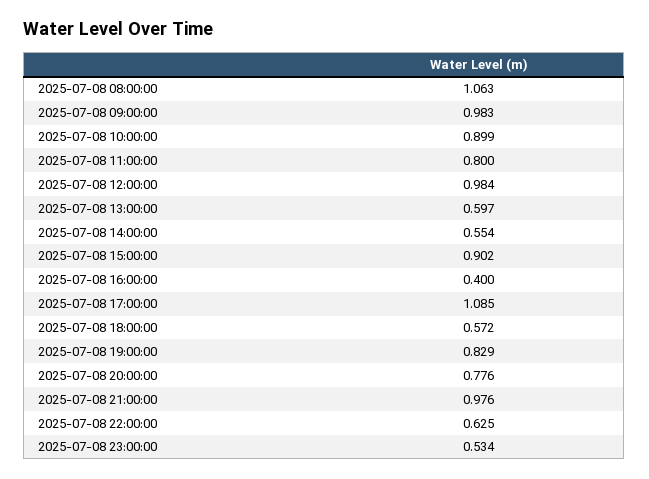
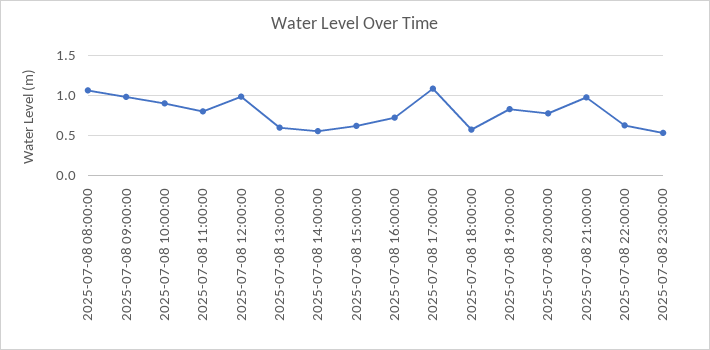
  {
    "2025-07-08 08:00:00": 1.063,
    "2025-07-08 09:00:00": 0.983,
    "2025-07-08 10:00:00": 0.899,
    "2025-07-08 11:00:00": 0.8,
    "2025-07-08 12:00:00": 0.984,
    "2025-07-08 13:00:00": 0.597,
    "2025-07-08 14:00:00": 0.554,
-   "2025-07-08 15:00:00": 0.902,
+   "2025-07-08 15:00:00": 0.6,
-   "2025-07-08 16:00:00": 0.4,
+   "2025-07-08 16:00:00": 0.7,
    "2025-07-08 17:00:00": 1.085,
    "2025-07-08 18:00:00": 0.572,
    "2025-07-08 19:00:00": 0.829,
    "2025-07-08 20:00:00": 0.776,
    "2025-07-08 21:00:00": 0.976,
    "2025-07-08 22:00:00": 0.625,
    "2025-07-08 23:00:00": 0.534
  }

